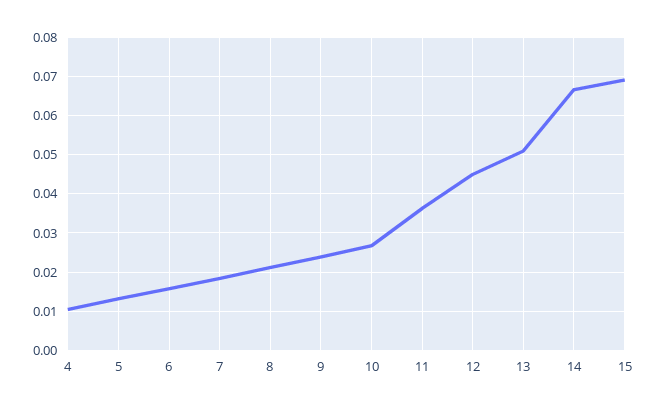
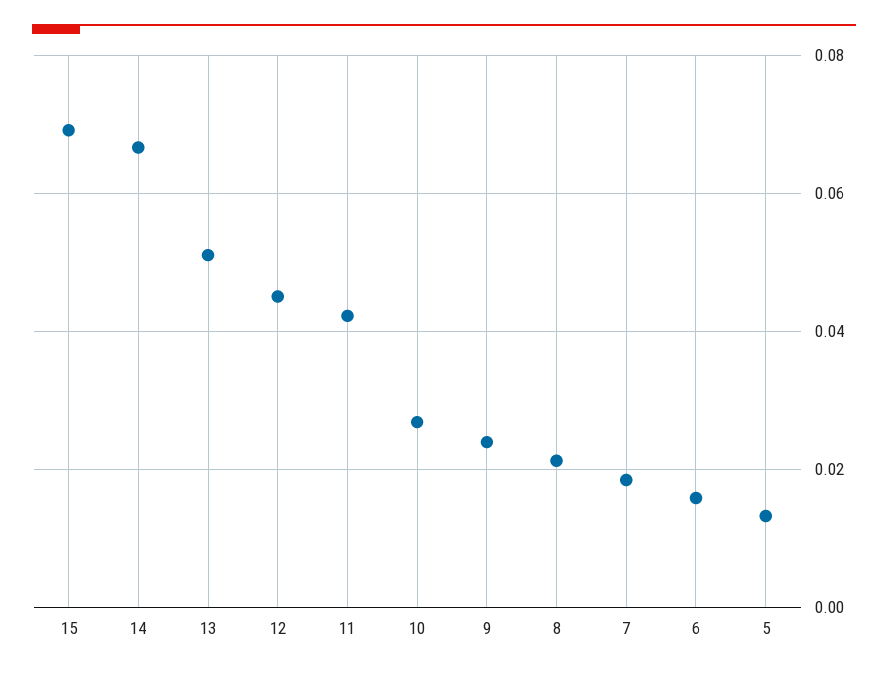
  {
-   "4": 0.01,
    "5": 0.014,
    "6": 0.016,
    "7": 0.018,
    "8": 0.022,
    "9": 0.024,
    "10": 0.026,
-   "11": 0.036,
+   "11": 0.042,
    "12": 0.046,
    "13": 0.052,
    "14": 0.066,
    "15": 0.07
  }

